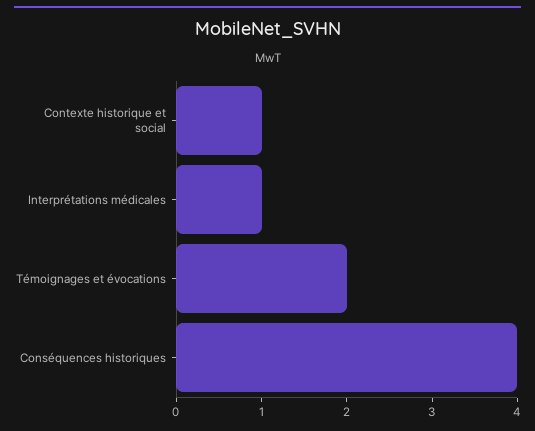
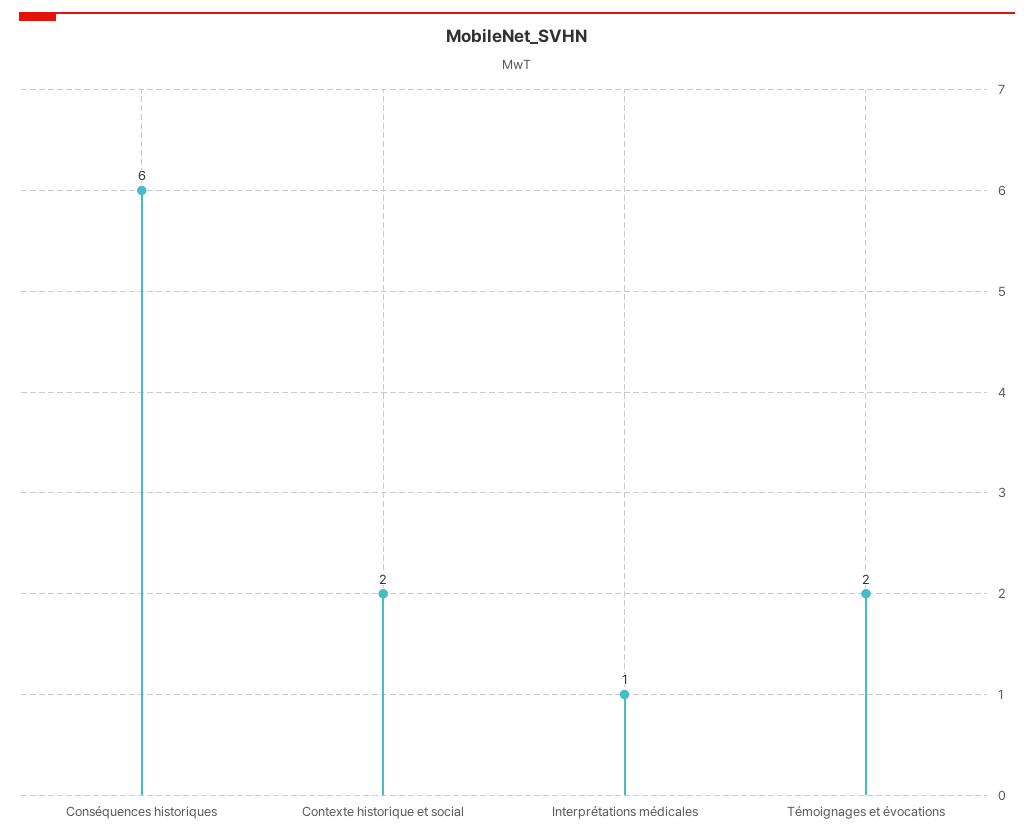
  {
-   "Contexte historique et social": 1,
+   "Contexte historique et social": 2,
    "Interprétations médicales": 1,
    "Témoignages et évocations": 2,
-   "Conséquences historiques": 4
+   "Conséquences historiques": 6
  }

